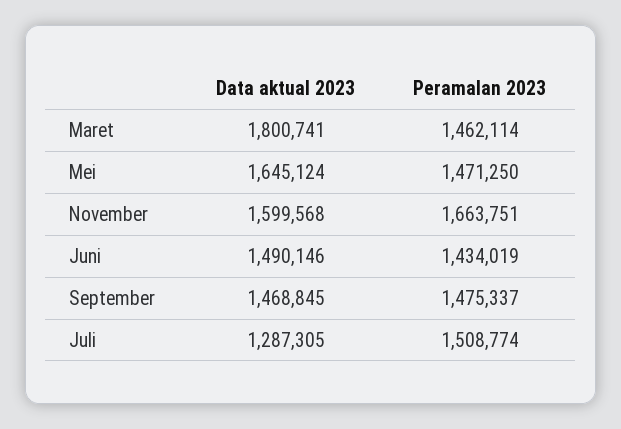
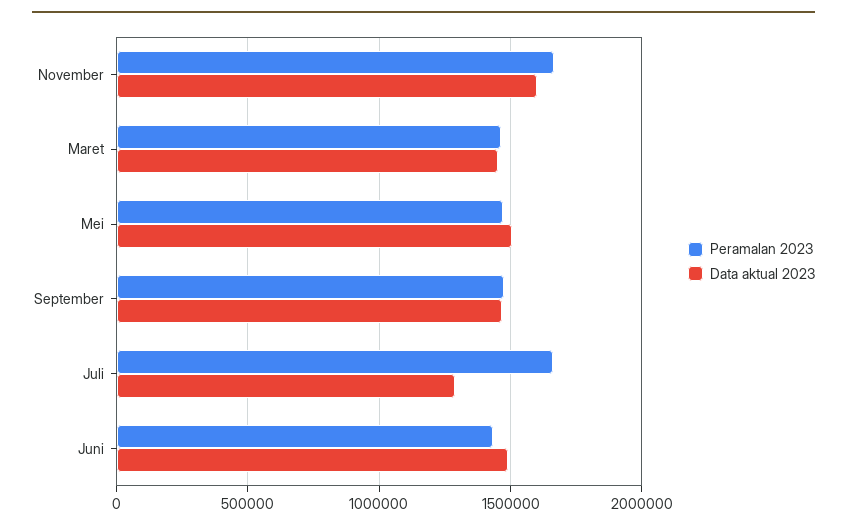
  {
    "Data aktual 2023": {
-     "Maret": 1800741,
+     "Maret": 1450000,
-     "Mei": 1645124,
+     "Mei": 1500000,
      "November": 1599568,
      "Juni": 1490146,
      "September": 1468845,
      "Juli": 1287305
    },
    "Peramalan 2023": {
      "Maret": 1462114,
      "Mei": 1471250,
      "November": 1663751,
      "Juni": 1434019,
      "September": 1475337,
-     "Juli": 1508774
+     "Juli": 1650000
    }
  }

